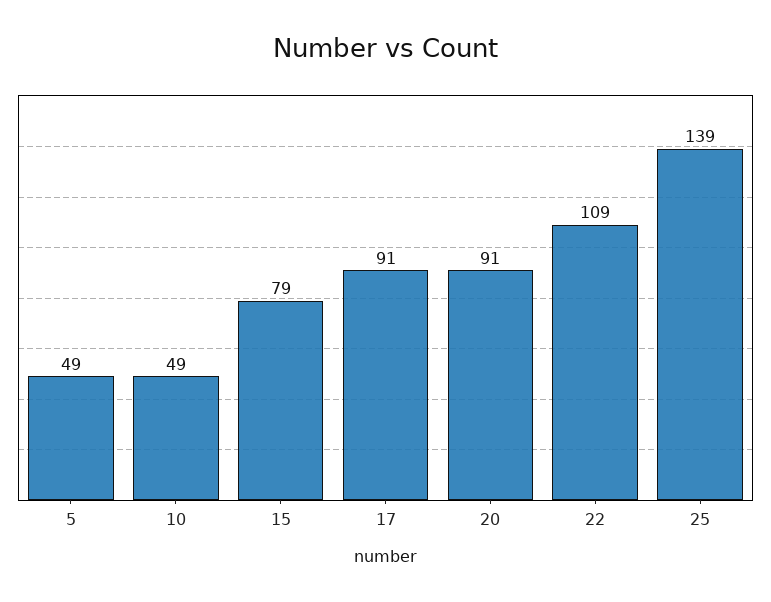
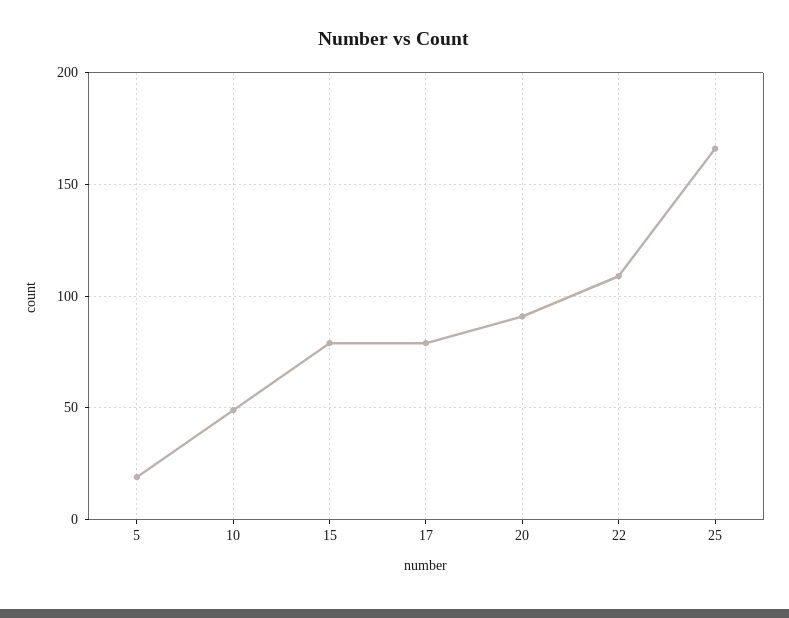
  {
-   "5": 49,
+   "5": 20,
    "10": 49,
    "15": 79,
-   "17": 91,
+   "17": 80,
    "20": 91,
    "22": 109,
-   "25": 139
+   "25": 165
  }

